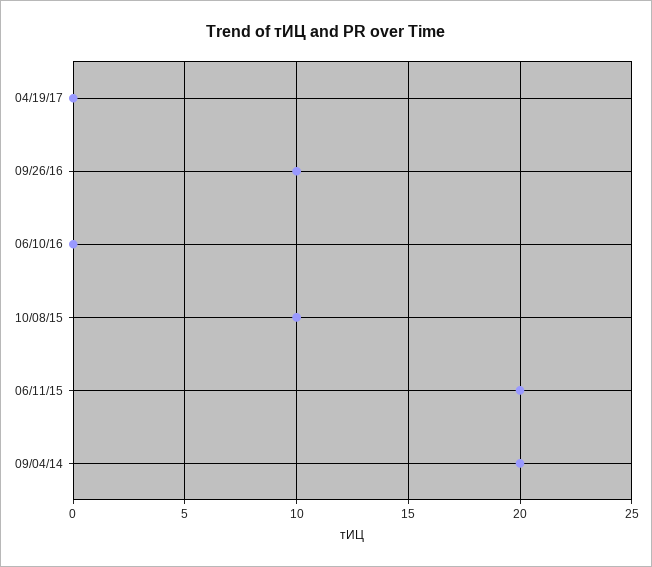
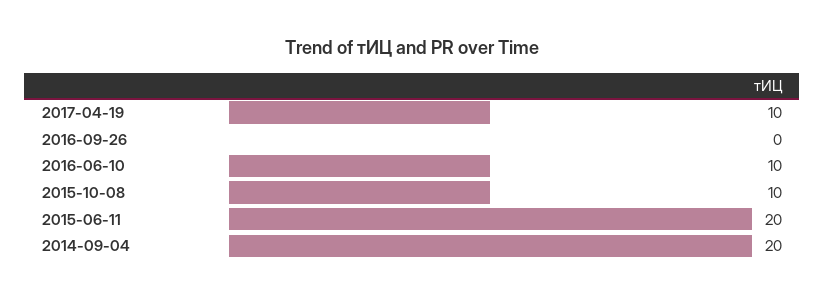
  {
-   "04/19/17": 0,
+   "04/19/17": 10,
-   "09/26/16": 10,
+   "09/26/16": 0,
-   "06/10/16": 0,
+   "06/10/16": 10,
    "10/08/15": 10,
    "06/11/15": 20,
    "09/04/14": 20
  }

